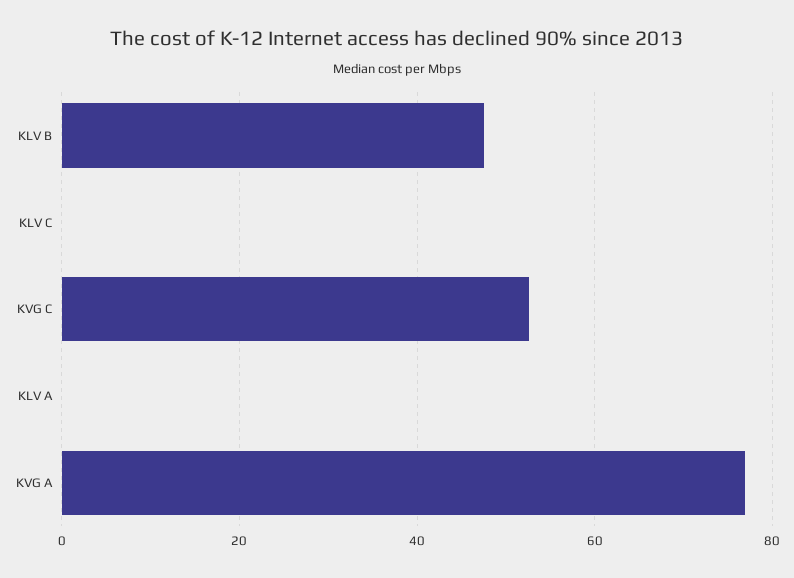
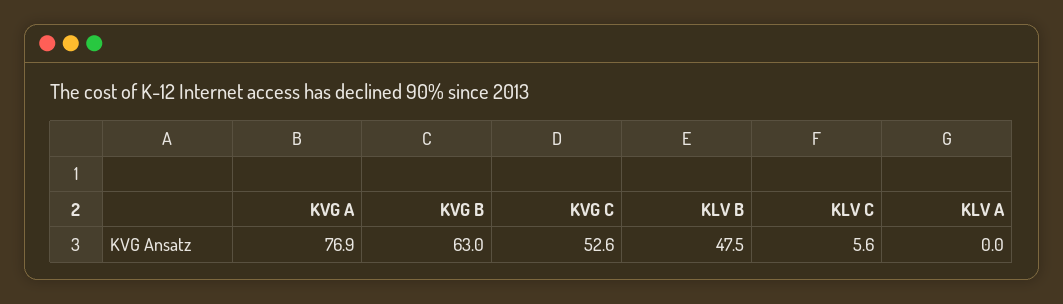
  {
    "KLV B": 47.5,
-   "KLV C": 0,
+   "KLV C": 5.6,
    "KVG C": 52.6,
    "KLV A": 0,
-   "KVG A": 76.9
+   "KVG A": 76.9,
+   "KVG B": 63
  }

